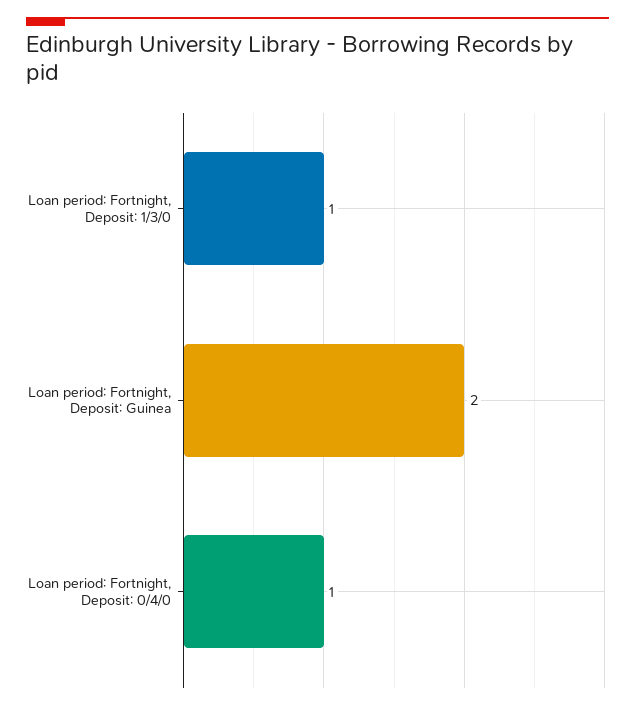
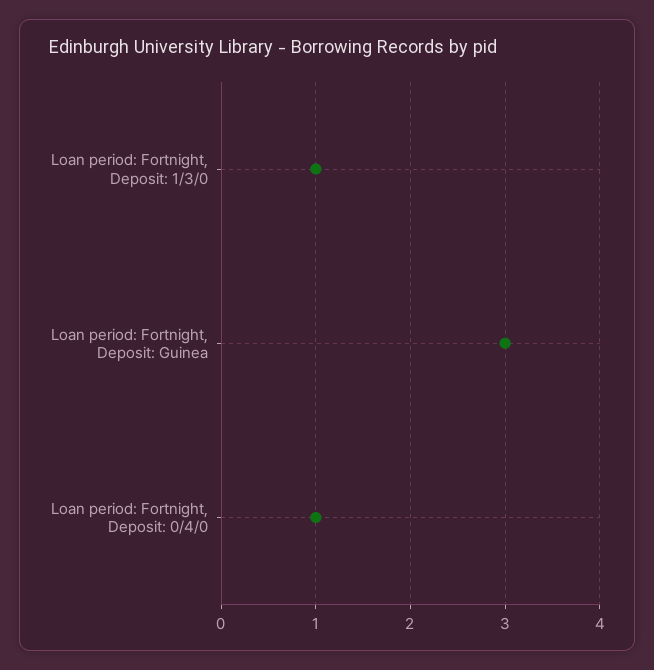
  {
    "Loan period: Fortnight, Deposit: 1/3/0": 1,
-   "Loan period: Fortnight, Deposit: Guinea": 2,
+   "Loan period: Fortnight, Deposit: Guinea": 3,
    "Loan period: Fortnight, Deposit: 0/4/0": 1
  }

